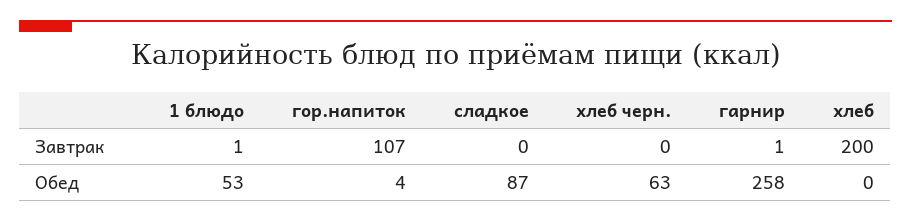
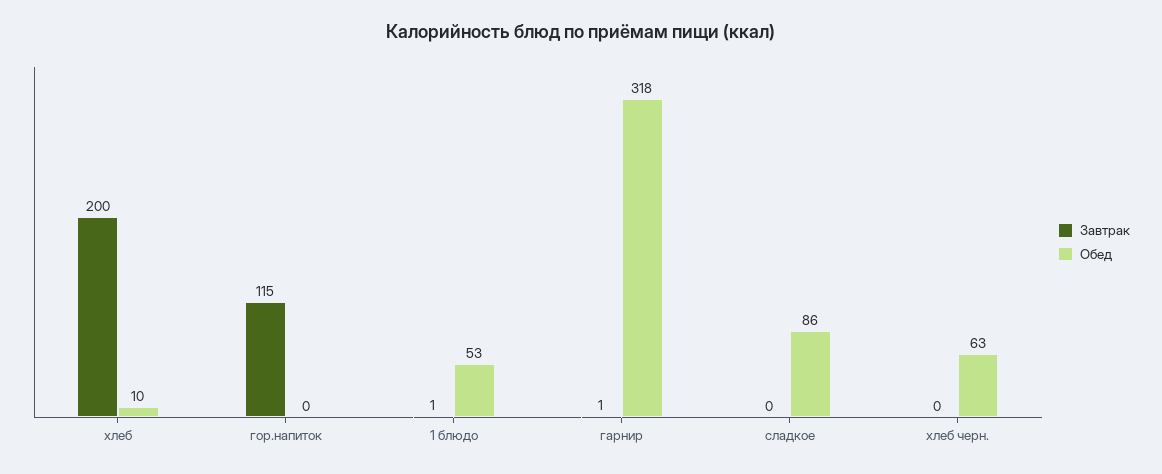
  {
    "Завтрак": {
      "1 блюдо": 1,
-     "гор.напиток": 107,
+     "гор.напиток": 115,
      "сладкое": 0,
      "хлеб черн.": 0,
      "гарнир": 1,
      "хлеб": 200
    },
    "Обед": {
      "1 блюдо": 53,
-     "гор.напиток": 4,
+     "гор.напиток": 0,
-     "сладкое": 87,
+     "сладкое": 86,
      "хлеб черн.": 63,
-     "гарнир": 258,
+     "гарнир": 318,
-     "хлеб": 0
+     "хлеб": 10
    }
  }

